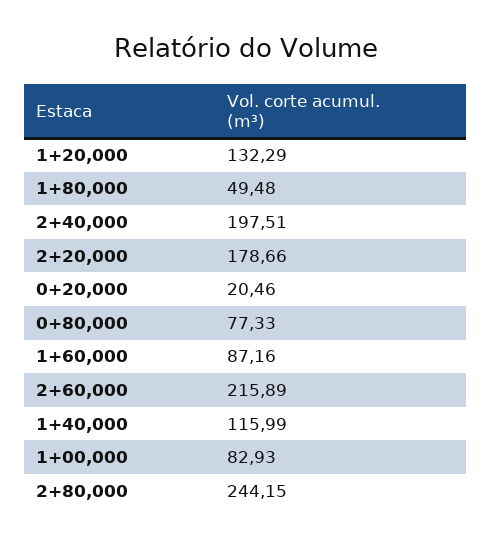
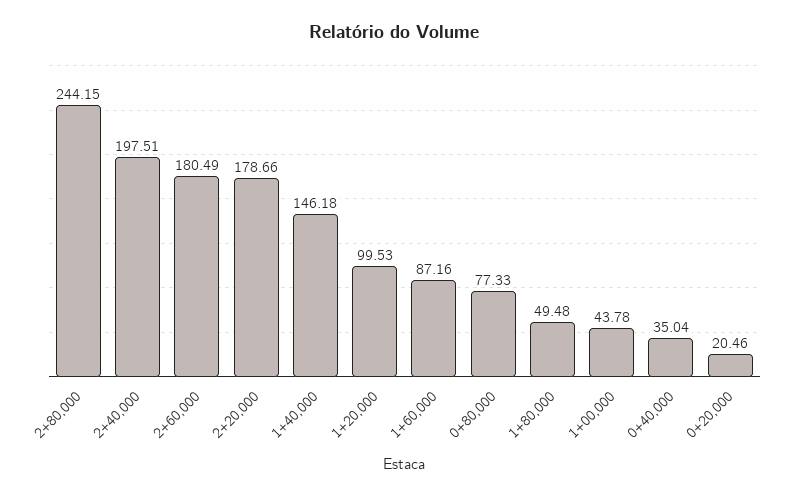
  {
-   "1+20,000": 132.29,
+   "1+20,000": 99.53,
    "1+80,000": 49.48,
    "2+40,000": 197.51,
    "2+20,000": 178.66,
    "0+20,000": 20.46,
    "0+80,000": 77.33,
    "1+60,000": 87.16,
-   "2+60,000": 215.89,
+   "2+60,000": 180.49,
-   "1+40,000": 115.99,
+   "1+40,000": 146.18,
-   "1+00,000": 82.93,
+   "1+00,000": 43.78,
-   "2+80,000": 244.15
+   "2+80,000": 244.15,
+   "0+40,000": 35.04
  }

